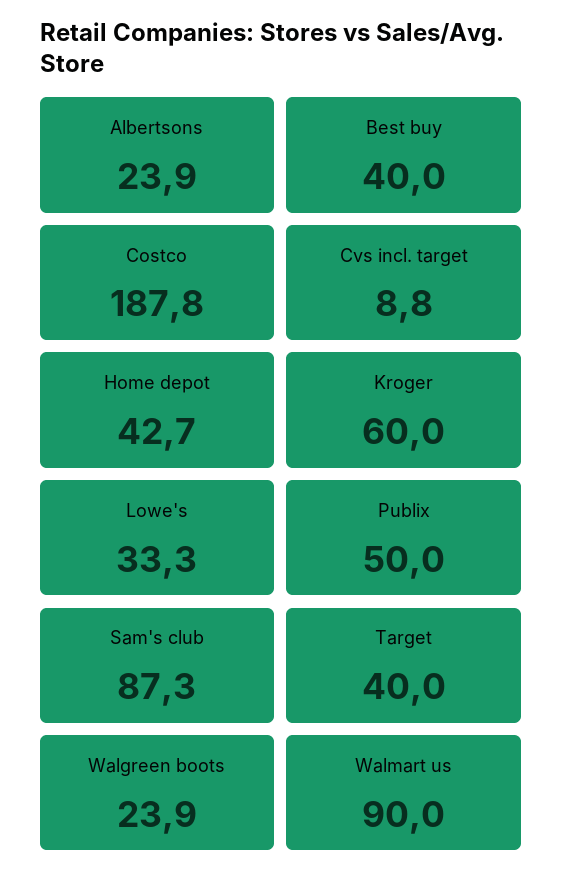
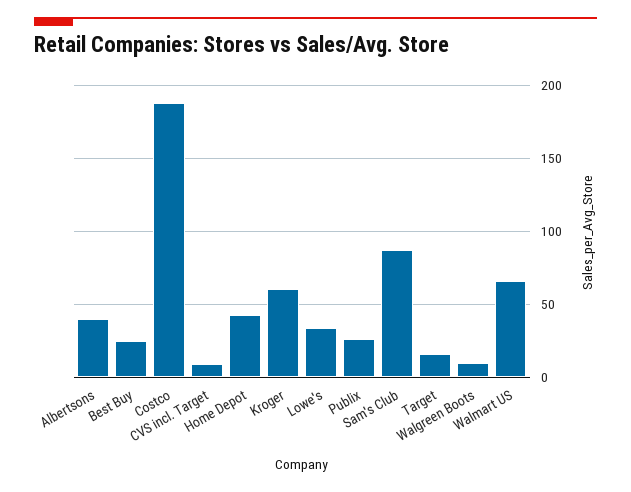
  {
-   "Albertsons": 23.9,
+   "Albertsons": 40,
-   "Best buy": 40,
+   "Best buy": 25,
    "Costco": 187.8,
    "Cvs incl. target": 8.8,
    "Home depot": 42.7,
    "Kroger": 60,
    "Lowe's": 33.3,
-   "Publix": 50,
+   "Publix": 25,
    "Sam's club": 87.3,
-   "Target": 40,
+   "Target": 15,
-   "Walgreen boots": 23.9,
+   "Walgreen boots": 10,
-   "Walmart us": 90
+   "Walmart us": 65
  }

